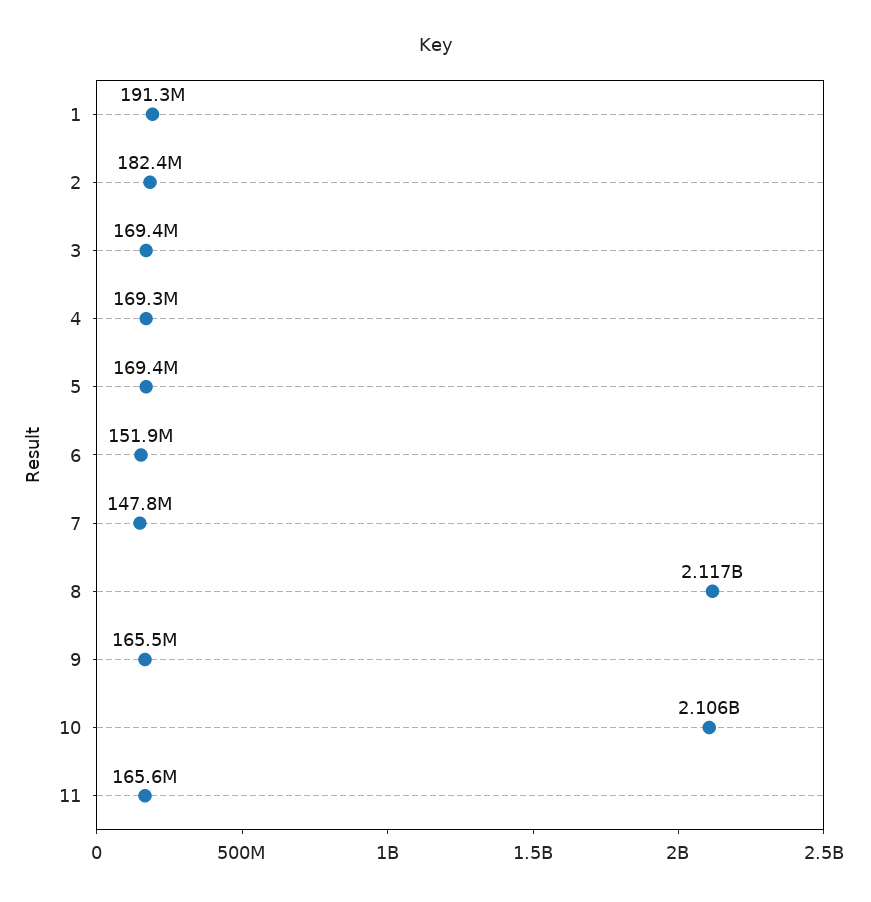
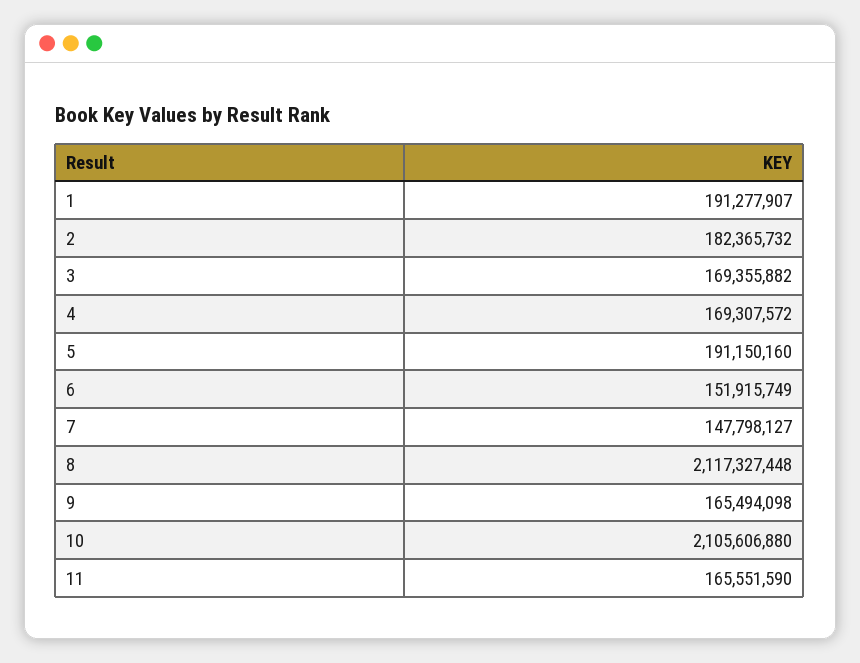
  {
    "1": 191277907,
    "2": 182365732,
    "3": 169355882,
    "4": 169307572,
-   "5": 169400000,
+   "5": 191150160,
    "6": 151915749,
    "7": 147798127,
    "8": 2117327448,
    "9": 165494098,
    "10": 2105606880,
    "11": 165551590
  }

